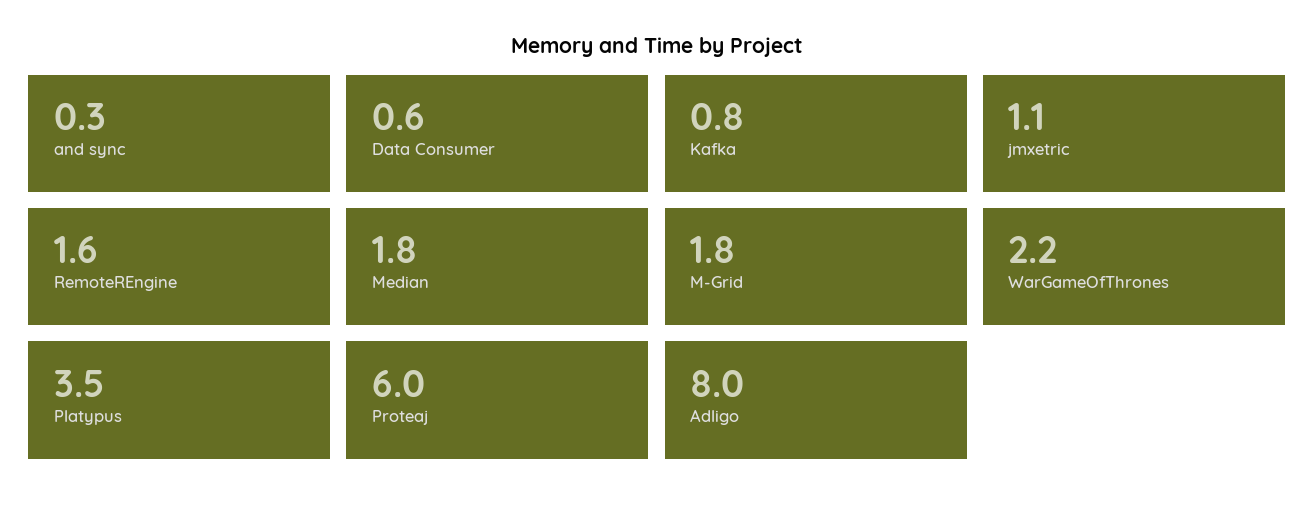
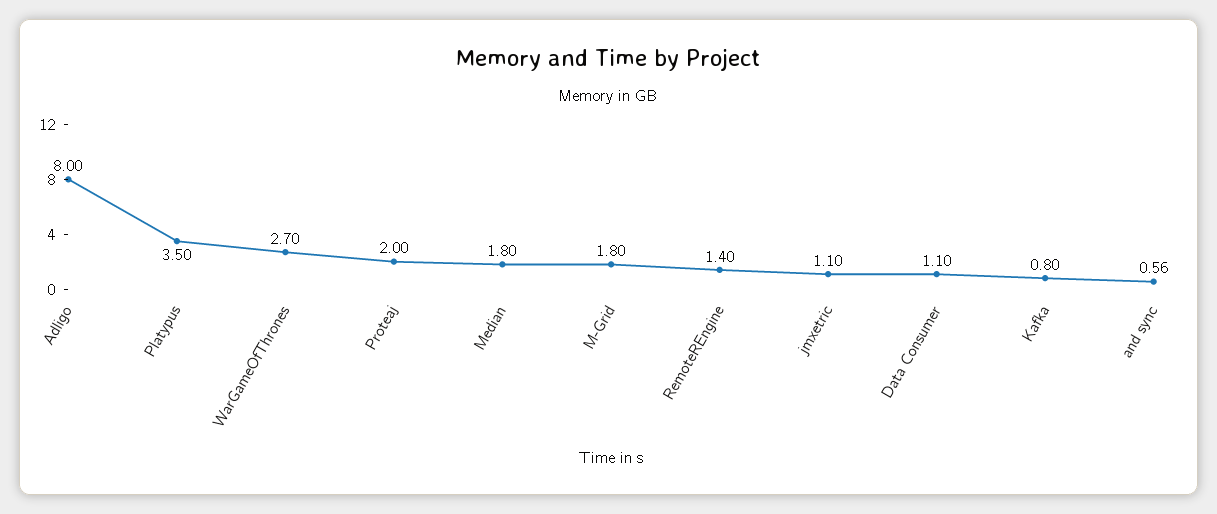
  {
-   "and sync": 0.3,
+   "and sync": 0.56,
-   "Data Consumer": 0.6,
+   "Data Consumer": 1.1,
    "Kafka": 0.8,
    "jmxetric": 1.1,
-   "RemoteREngine": 1.6,
+   "RemoteREngine": 1.4,
    "Median": 1.8,
    "M-Grid": 1.8,
-   "WarGameOfThrones": 2.2,
+   "WarGameOfThrones": 2.7,
    "Platypus": 3.5,
-   "Proteaj": 6,
+   "Proteaj": 2,
    "Adligo": 8
  }

